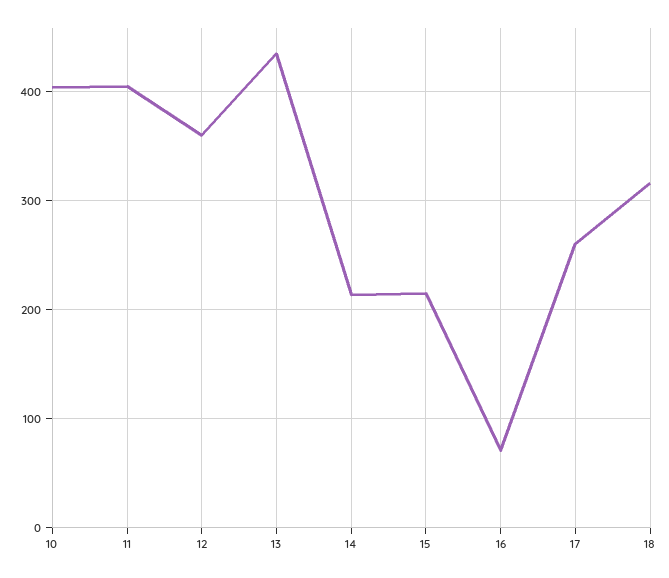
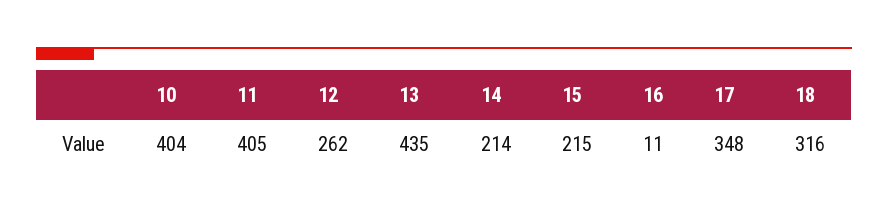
  {
    "10": 404,
    "11": 405,
-   "12": 360,
+   "12": 262,
    "13": 435,
    "14": 214,
    "15": 215,
-   "16": 70,
+   "16": 11,
-   "17": 260,
+   "17": 348,
    "18": 316
  }

